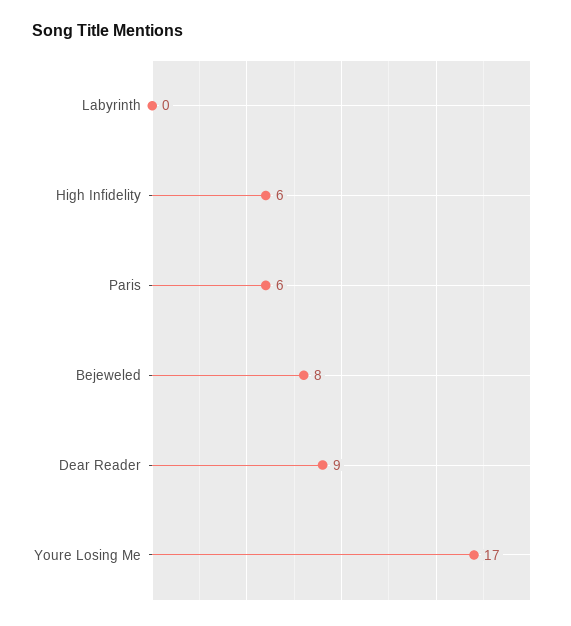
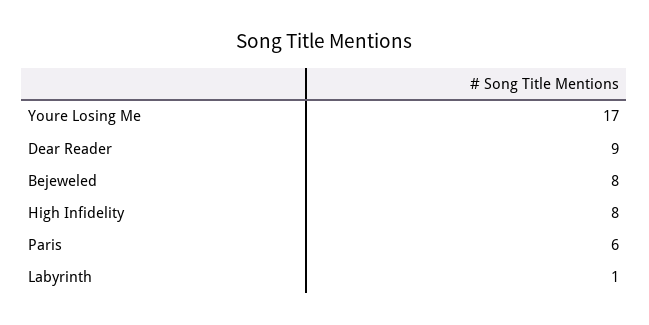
  {
-   "Labyrinth": 0,
+   "Labyrinth": 1,
-   "High Infidelity": 6,
+   "High Infidelity": 8,
    "Paris": 6,
    "Bejeweled": 8,
    "Dear Reader": 9,
    "Youre Losing Me": 17
  }

